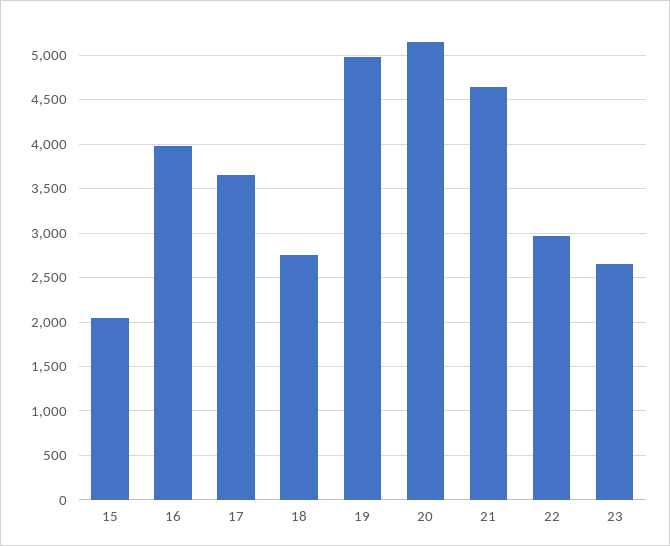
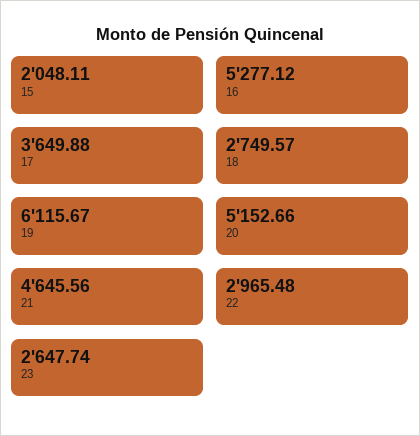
  {
    "15": 2048.11,
-   "16": 4000,
+   "16": 5277.12,
    "17": 3649.88,
    "18": 2749.57,
-   "19": 5000,
+   "19": 6115.67,
    "20": 5152.66,
    "21": 4645.56,
    "22": 2965.48,
    "23": 2647.74
  }

